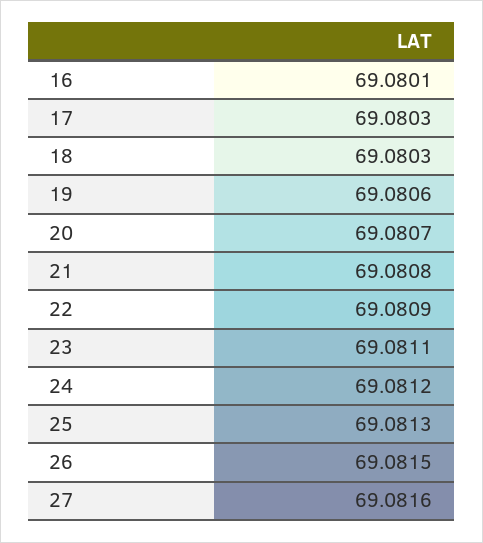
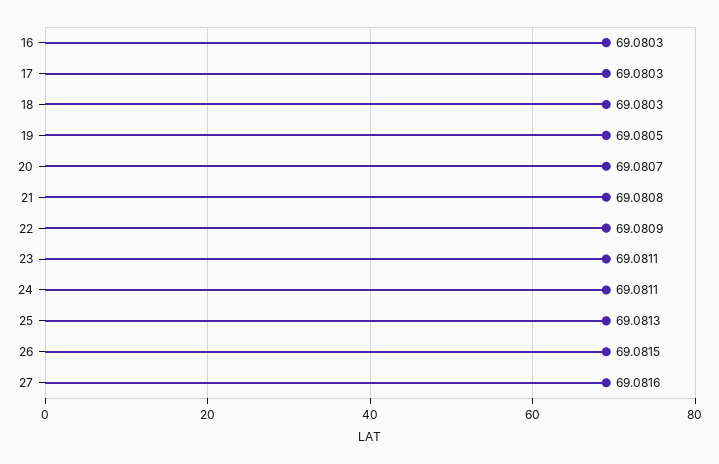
  {
-   "16": 69.0801,
+   "16": 69.0803,
    "17": 69.0803,
    "18": 69.0803,
-   "19": 69.0806,
+   "19": 69.0805,
    "20": 69.0807,
    "21": 69.0808,
    "22": 69.0809,
    "23": 69.0811,
-   "24": 69.0812,
+   "24": 69.0811,
    "25": 69.0813,
    "26": 69.0815,
    "27": 69.0816
  }

